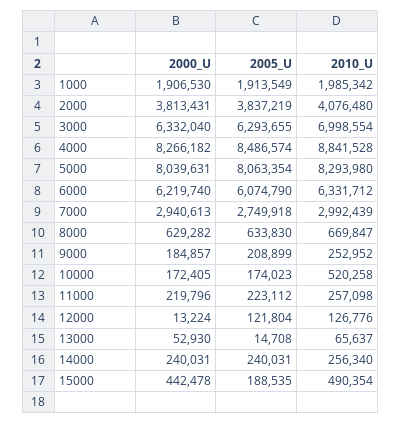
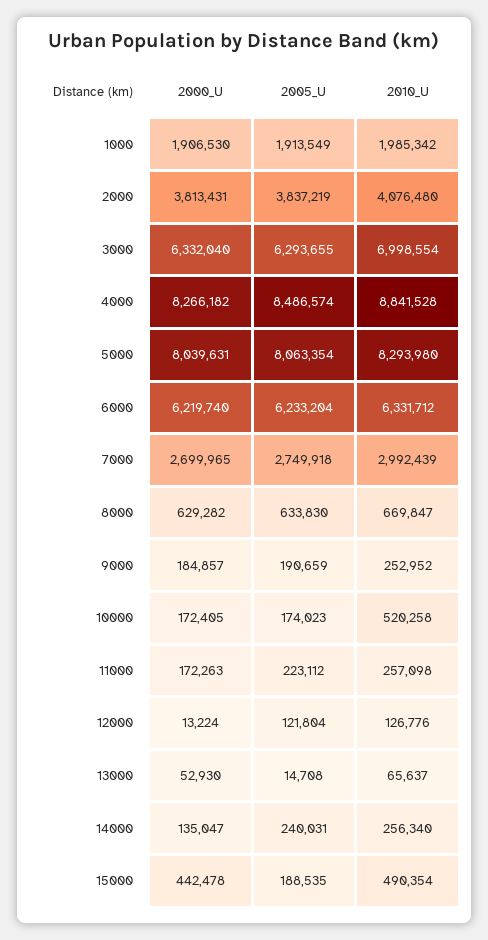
  {
    "2000_U": {
      "1000": 1906530,
      "2000": 3813431,
      "3000": 6332040,
      "4000": 8266182,
      "5000": 8039631,
      "6000": 6219740,
-     "7000": 2940613,
+     "7000": 2699965,
      "8000": 629282,
      "9000": 184857,
      "10000": 172405,
-     "11000": 219796,
+     "11000": 172263,
      "12000": 13224,
      "13000": 52930,
-     "14000": 240031,
+     "14000": 135047,
      "15000": 442478
    },
    "2005_U": {
      "1000": 1913549,
      "2000": 3837219,
      "3000": 6293655,
      "4000": 8486574,
      "5000": 8063354,
-     "6000": 6074790,
+     "6000": 6233204,
      "7000": 2749918,
      "8000": 633830,
-     "9000": 208899,
+     "9000": 190659,
      "10000": 174023,
      "11000": 223112,
      "12000": 121804,
      "13000": 14708,
      "14000": 240031,
      "15000": 188535
    },
    "2010_U": {
      "1000": 1985342,
      "2000": 4076480,
      "3000": 6998554,
      "4000": 8841528,
      "5000": 8293980,
      "6000": 6331712,
      "7000": 2992439,
      "8000": 669847,
      "9000": 252952,
      "10000": 520258,
      "11000": 257098,
      "12000": 126776,
      "13000": 65637,
      "14000": 256340,
      "15000": 490354
    }
  }

